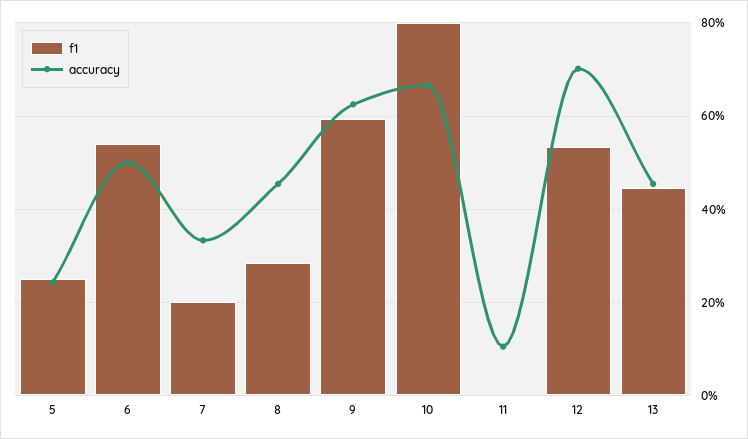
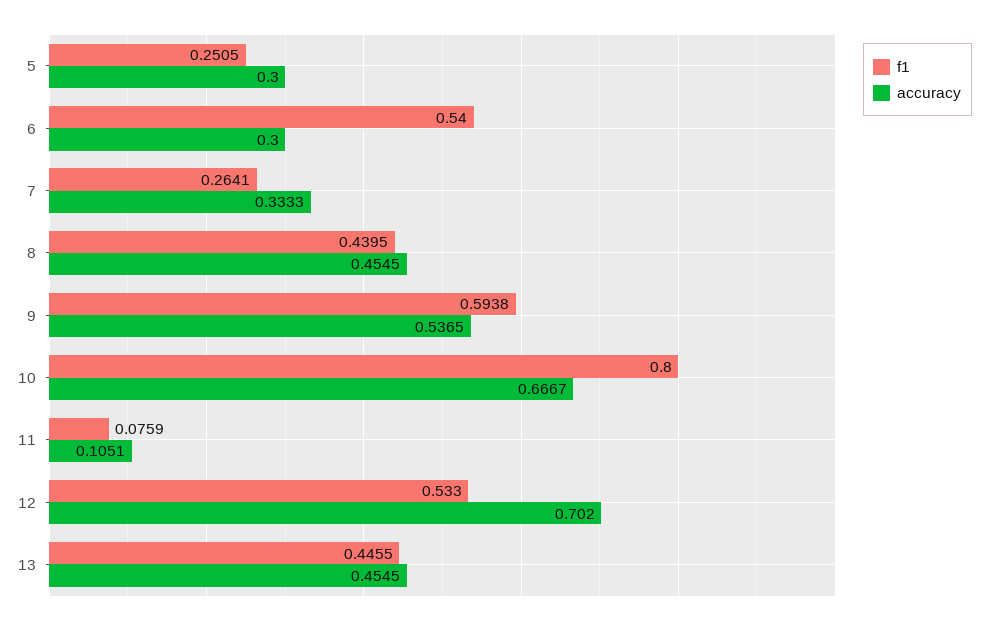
  {
    "f1": {
      "5": 0.2505,
      "6": 0.54,
-     "7": 0.2,
+     "7": 0.2641,
-     "8": 0.28,
+     "8": 0.4395,
      "9": 0.5938,
      "10": 0.8,
-     "11": 0,
+     "11": 0.0759,
      "12": 0.533,
      "13": 0.4455
    },
    "accuracy": {
-     "5": 0.24,
+     "5": 0.3,
-     "6": 0.5,
+     "6": 0.3,
      "7": 0.3333,
      "8": 0.4545,
-     "9": 0.62,
+     "9": 0.5365,
      "10": 0.6667,
      "11": 0.1051,
      "12": 0.702,
      "13": 0.4545
    }
  }

